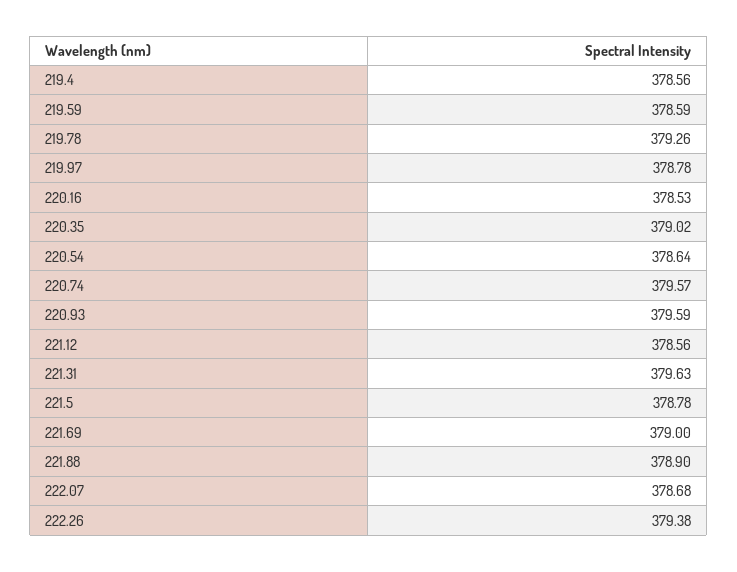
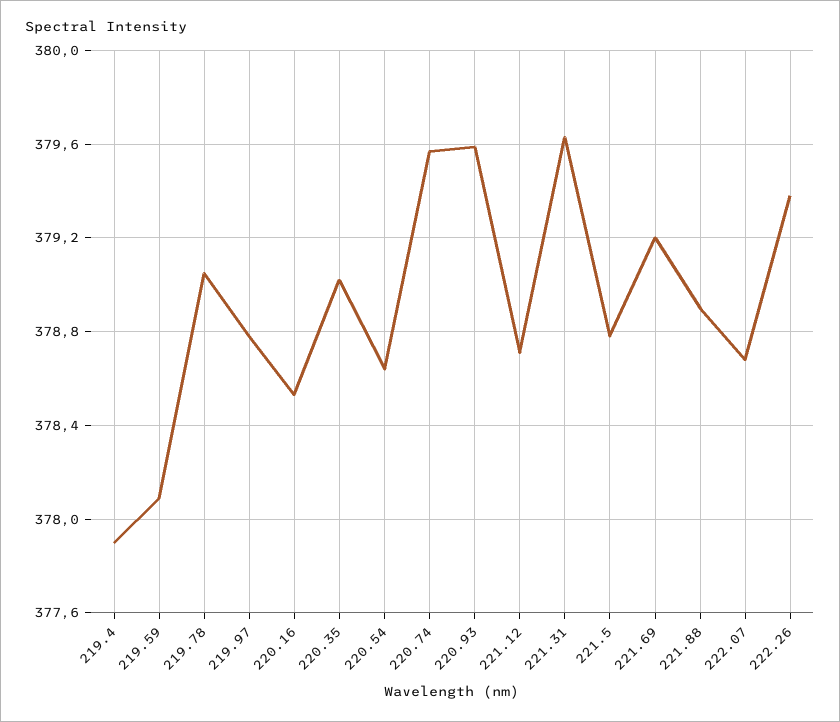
  {
-   "219.4": 378.56,
+   "219.4": 377.9,
-   "219.59": 378.59,
+   "219.59": 378.1,
-   "219.78": 379.26,
+   "219.78": 379.05,
    "219.97": 378.78,
    "220.16": 378.53,
    "220.35": 379.02,
    "220.54": 378.64,
    "220.74": 379.57,
    "220.93": 379.59,
-   "221.12": 378.56,
+   "221.12": 378.7,
    "221.31": 379.63,
    "221.5": 378.78,
-   "221.69": 379,
+   "221.69": 379.2,
    "221.88": 378.9,
    "222.07": 378.68,
    "222.26": 379.38
  }

